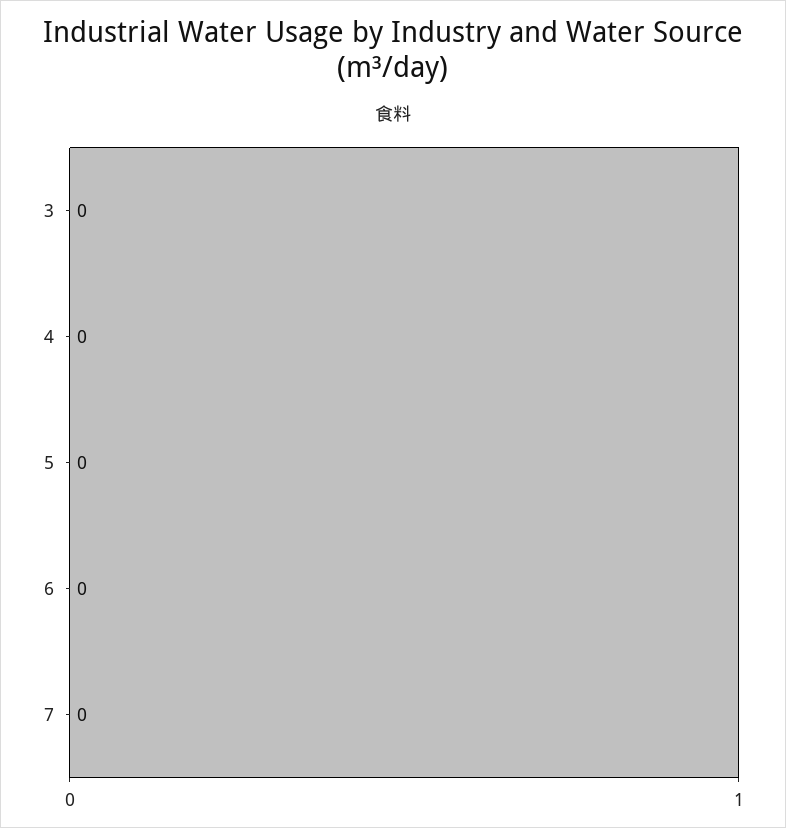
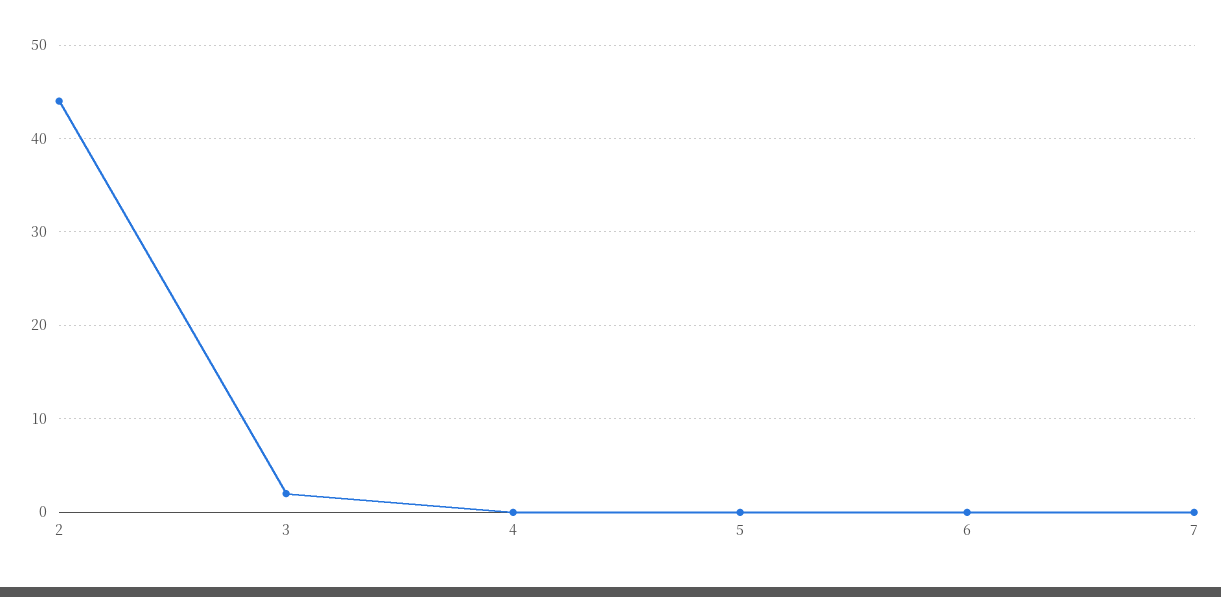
  {
-   "3": 0,
+   "3": 2,
    "4": 0,
    "5": 0,
    "6": 0,
-   "7": 0
+   "7": 0,
+   "2": 44
  }

